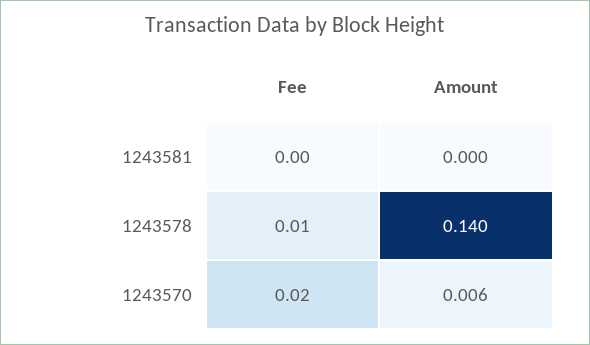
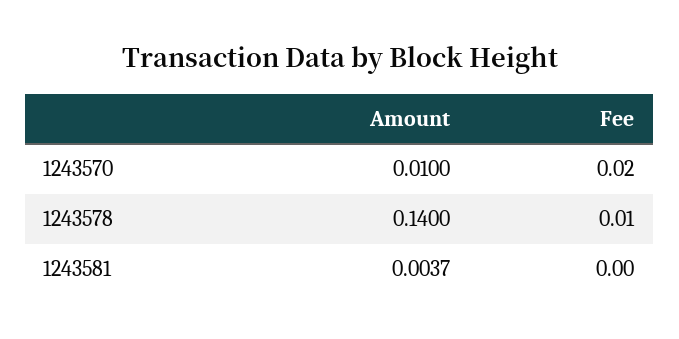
  {
    "Fee": {
      "1243581": 0,
      "1243578": 0.01,
      "1243570": 0.02
    },
    "Amount": {
-     "1243581": 0,
+     "1243581": 0.0037,
      "1243578": 0.14,
-     "1243570": 0.006
+     "1243570": 0.01
    }
  }

